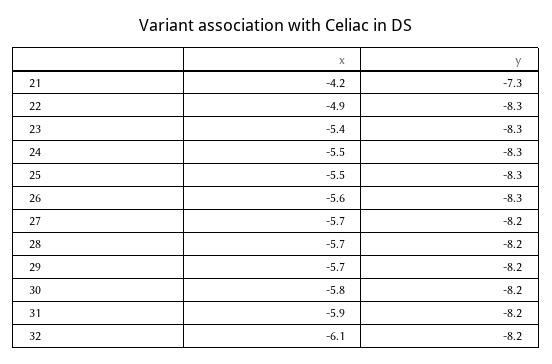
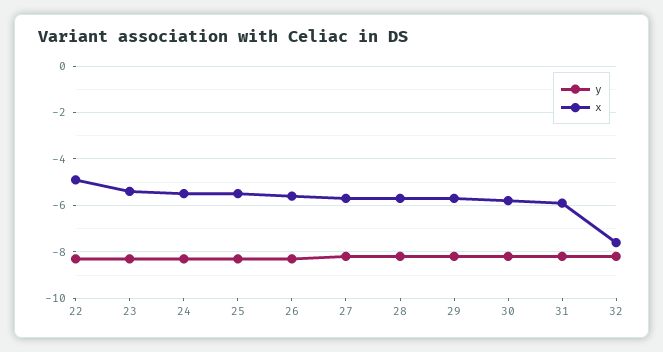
  {
    "x": {
-     "21": -4.2,
      "22": -4.9,
      "23": -5.4,
      "24": -5.5,
      "25": -5.5,
      "26": -5.6,
      "27": -5.7,
      "28": -5.7,
      "29": -5.7,
      "30": -5.8,
      "31": -5.9,
-     "32": -6.1
+     "32": -7.5
    },
    "y": {
-     "21": -7.3,
      "22": -8.3,
      "23": -8.3,
      "24": -8.3,
      "25": -8.3,
      "26": -8.3,
      "27": -8.2,
      "28": -8.2,
      "29": -8.2,
      "30": -8.2,
      "31": -8.2,
      "32": -8.2
    }
  }

